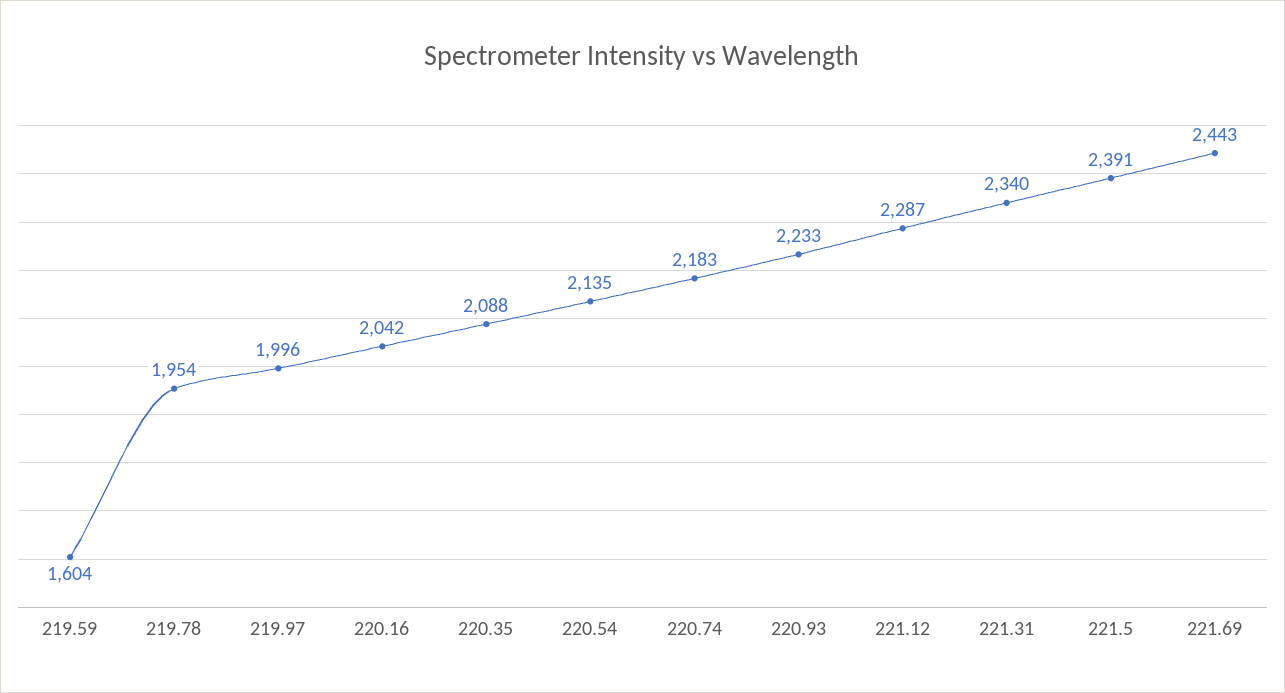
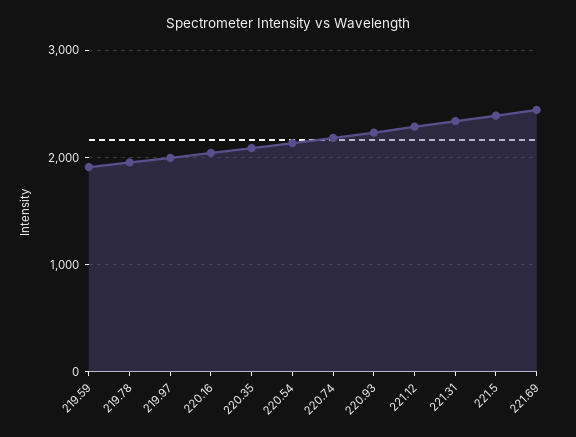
  {
-   "219.59": 1604,
+   "219.59": 1900,
    "219.78": 1954,
    "219.97": 1996,
    "220.16": 2042,
    "220.35": 2088,
    "220.54": 2135,
    "220.74": 2183,
    "220.93": 2233,
    "221.12": 2287,
    "221.31": 2340,
    "221.5": 2391,
    "221.69": 2443
  }

